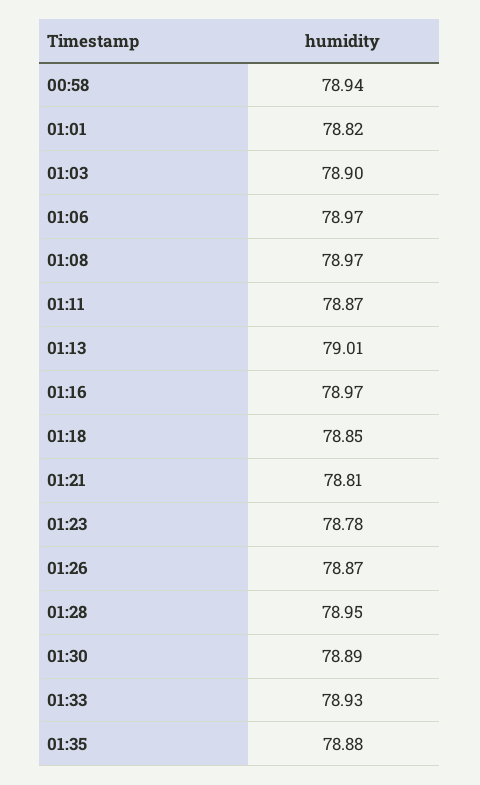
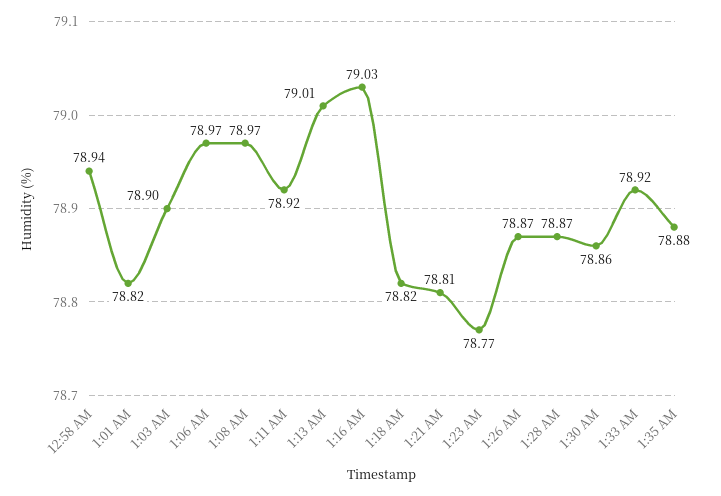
  {
    "00:58": 78.94,
    "01:01": 78.82,
    "01:03": 78.9,
    "01:06": 78.97,
    "01:08": 78.97,
-   "01:11": 78.87,
+   "01:11": 78.92,
    "01:13": 79.01,
-   "01:16": 78.97,
+   "01:16": 79.03,
-   "01:18": 78.85,
+   "01:18": 78.82,
    "01:21": 78.81,
-   "01:23": 78.78,
+   "01:23": 78.77,
    "01:26": 78.87,
-   "01:28": 78.95,
+   "01:28": 78.87,
-   "01:30": 78.89,
+   "01:30": 78.86,
-   "01:33": 78.93,
+   "01:33": 78.92,
    "01:35": 78.88
  }

